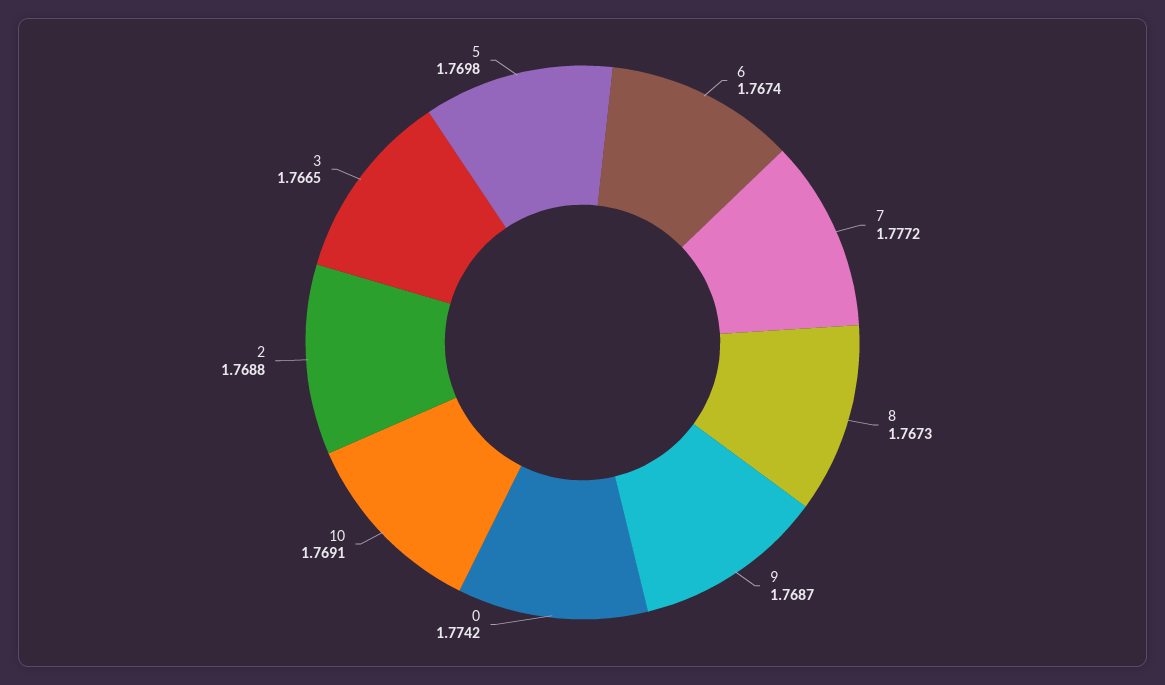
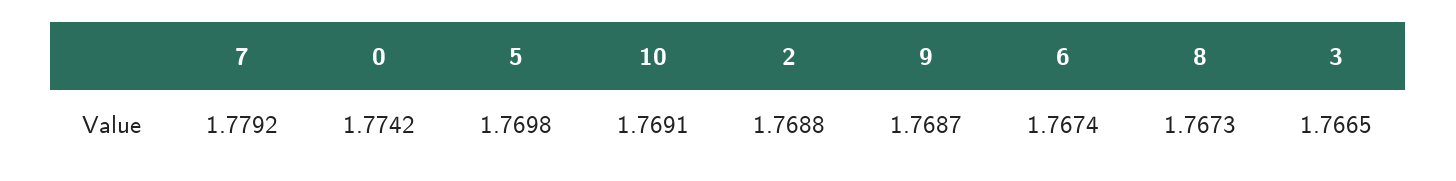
  {
    "6": 1.7674,
-   "7": 1.7772,
+   "7": 1.7792,
    "8": 1.7673,
    "9": 1.7687,
    "0": 1.7742,
    "10": 1.7691,
    "2": 1.7688,
    "3": 1.7665,
    "5": 1.7698
  }

